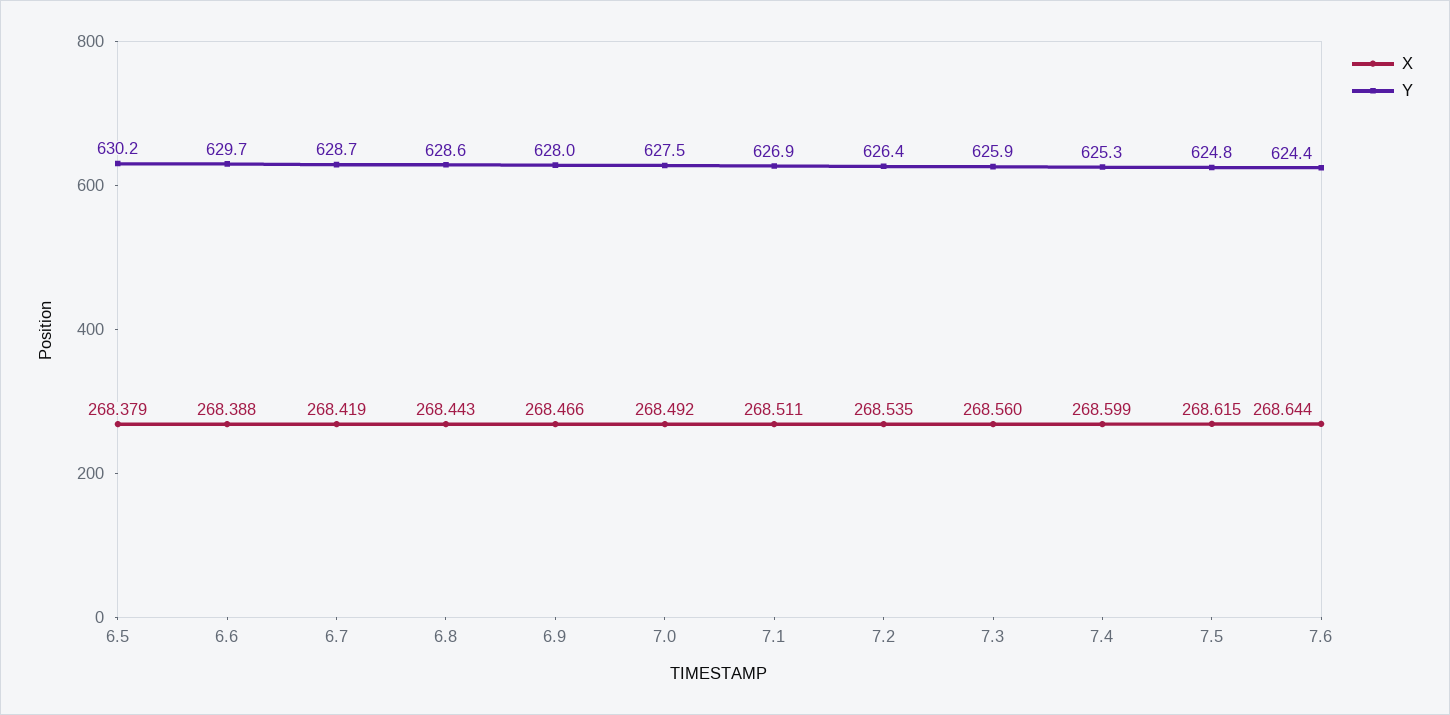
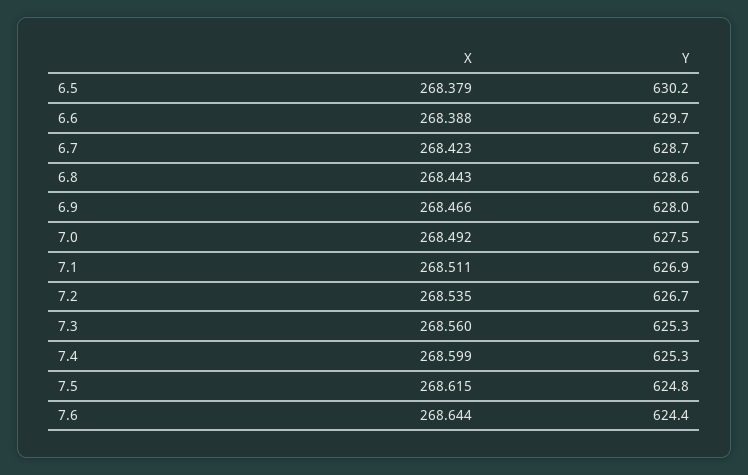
  {
    "X": {
      "6.5": 268.379,
      "6.6": 268.388,
-     "6.7": 268.419,
+     "6.7": 268.423,
      "6.8": 268.443,
      "6.9": 268.466,
      "7.0": 268.492,
      "7.1": 268.511,
      "7.2": 268.535,
      "7.3": 268.56,
      "7.4": 268.599,
      "7.5": 268.615,
      "7.6": 268.644
    },
    "Y": {
      "6.5": 630.2,
      "6.6": 629.7,
      "6.7": 628.7,
      "6.8": 628.6,
      "6.9": 628,
      "7.0": 627.5,
      "7.1": 626.9,
-     "7.2": 626.4,
+     "7.2": 626.7,
-     "7.3": 625.9,
+     "7.3": 625.3,
      "7.4": 625.3,
      "7.5": 624.8,
      "7.6": 624.4
    }
  }

